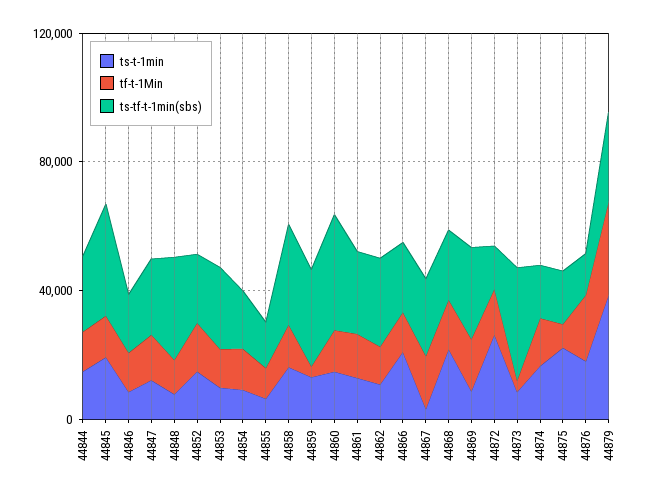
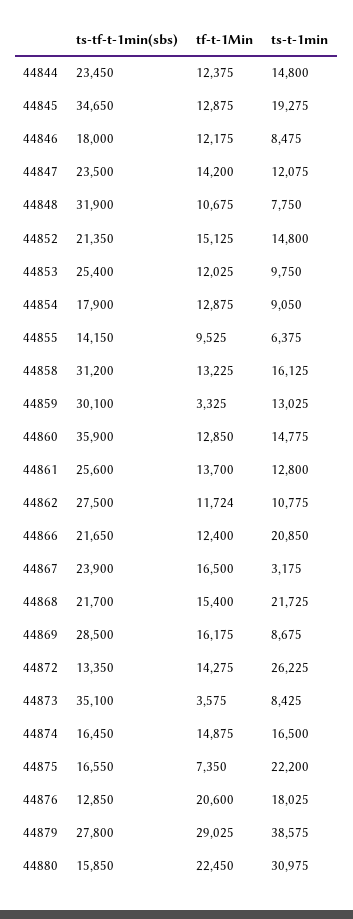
  {
    "ts-t-1min": {
      "44844": 14800,
      "44845": 19275,
      "44846": 8475,
      "44847": 12075,
      "44848": 7750,
      "44852": 14800,
      "44853": 9750,
      "44854": 9050,
      "44855": 6375,
      "44858": 16125,
      "44859": 13025,
      "44860": 14775,
      "44861": 12800,
      "44862": 10775,
      "44866": 20850,
      "44867": 3175,
      "44868": 21725,
      "44869": 8675,
      "44872": 26225,
      "44873": 8425,
      "44874": 16500,
      "44875": 22200,
      "44876": 18025,
-     "44879": 38575
+     "44879": 38575,
+     "44880": 30975
    },
    "tf-t-1Min": {
      "44844": 12375,
      "44845": 12875,
      "44846": 12175,
      "44847": 14200,
      "44848": 10675,
      "44852": 15125,
      "44853": 12025,
      "44854": 12875,
      "44855": 9525,
      "44858": 13225,
      "44859": 3325,
      "44860": 12850,
      "44861": 13700,
      "44862": 11724,
      "44866": 12400,
      "44867": 16500,
      "44868": 15400,
      "44869": 16175,
      "44872": 14275,
      "44873": 3575,
      "44874": 14875,
      "44875": 7350,
      "44876": 20600,
-     "44879": 29025
+     "44879": 29025,
+     "44880": 22450
    },
    "ts-tf-t-1min(sbs)": {
      "44844": 23450,
      "44845": 34650,
      "44846": 18000,
      "44847": 23500,
      "44848": 31900,
      "44852": 21350,
      "44853": 25400,
      "44854": 17900,
      "44855": 14150,
      "44858": 31200,
      "44859": 30100,
      "44860": 35900,
      "44861": 25600,
      "44862": 27500,
      "44866": 21650,
      "44867": 23900,
      "44868": 21700,
      "44869": 28500,
      "44872": 13350,
      "44873": 35100,
      "44874": 16450,
      "44875": 16550,
      "44876": 12850,
-     "44879": 27800
+     "44879": 27800,
+     "44880": 15850
    }
  }

